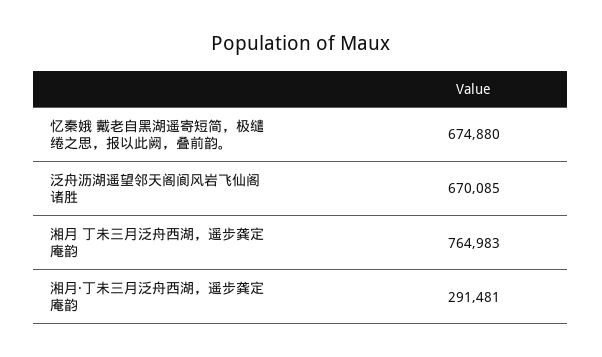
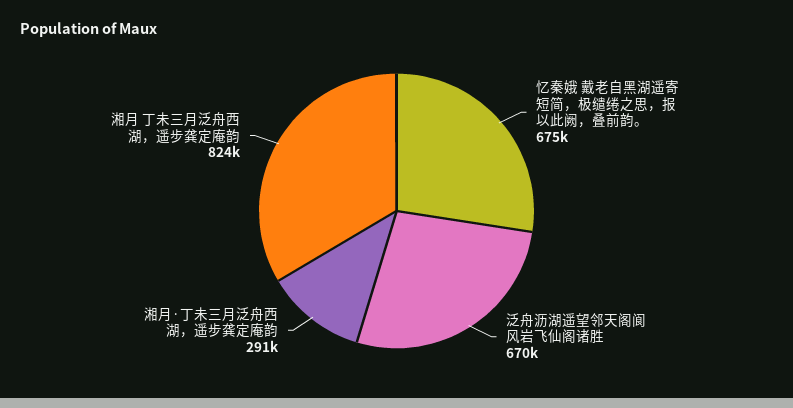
  {
    "忆秦娥 戴老自黑湖遥寄短简，极缱绻之思，报以此阙，叠前韵。": 674880,
    "泛舟沥湖遥望邻天阁阆风岩飞仙阁诸胜": 670085,
-   "湘月 丁未三月泛舟西湖，遥步龚定庵韵": 764983,
+   "湘月 丁未三月泛舟西湖，遥步龚定庵韵": 824000,
    "湘月·丁未三月泛舟西湖，遥步龚定庵韵": 291481
  }

